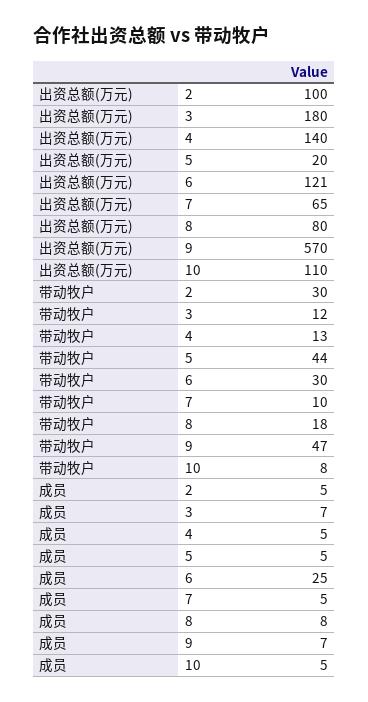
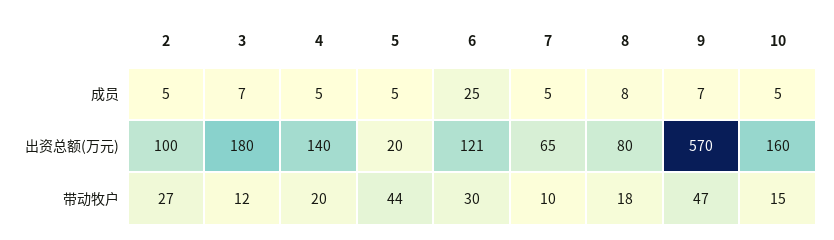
  {
    "出资总额(万元)": {
      "2": 100,
      "3": 180,
      "4": 140,
      "5": 20,
      "6": 121,
      "7": 65,
      "8": 80,
      "9": 570,
-     "10": 110
+     "10": 160
    },
    "带动牧户": {
-     "2": 30,
+     "2": 27,
      "3": 12,
-     "4": 13,
+     "4": 20,
      "5": 44,
      "6": 30,
      "7": 10,
      "8": 18,
      "9": 47,
-     "10": 8
+     "10": 15
    },
    "成员": {
      "2": 5,
      "3": 7,
      "4": 5,
      "5": 5,
      "6": 25,
      "7": 5,
      "8": 8,
      "9": 7,
      "10": 5
    }
  }

